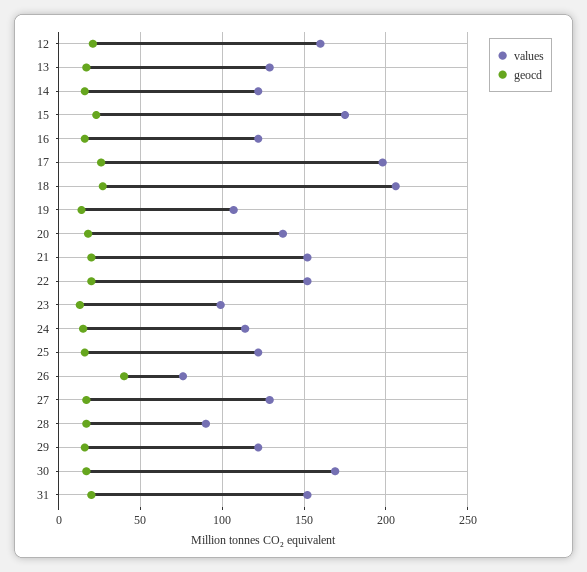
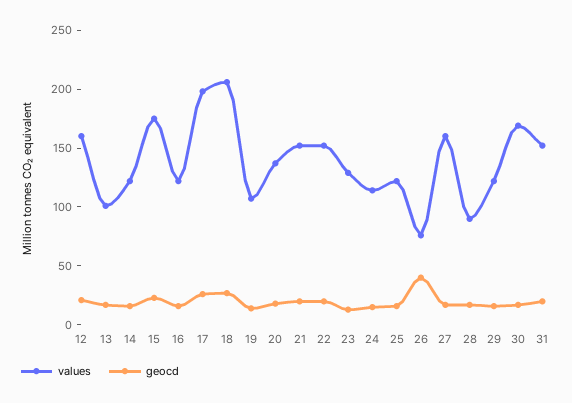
  {
    "values": {
      "12": 160,
-     "13": 130,
+     "13": 100,
      "14": 120,
      "15": 175,
      "16": 120,
      "17": 200,
      "18": 205,
      "19": 105,
      "20": 135,
      "21": 150,
      "22": 150,
-     "23": 100,
+     "23": 130,
      "24": 115,
      "25": 120,
      "26": 75,
-     "27": 130,
+     "27": 160,
      "28": 90,
      "29": 120,
      "30": 170,
      "31": 150
    },
    "geocd": {
      "12": 20,
      "13": 15,
      "14": 15,
      "15": 25,
      "16": 15,
      "17": 25,
      "18": 25,
      "19": 15,
      "20": 20,
      "21": 20,
      "22": 20,
      "23": 15,
      "24": 15,
      "25": 15,
      "26": 40,
      "27": 15,
      "28": 15,
      "29": 15,
      "30": 15,
      "31": 20
    }
  }

